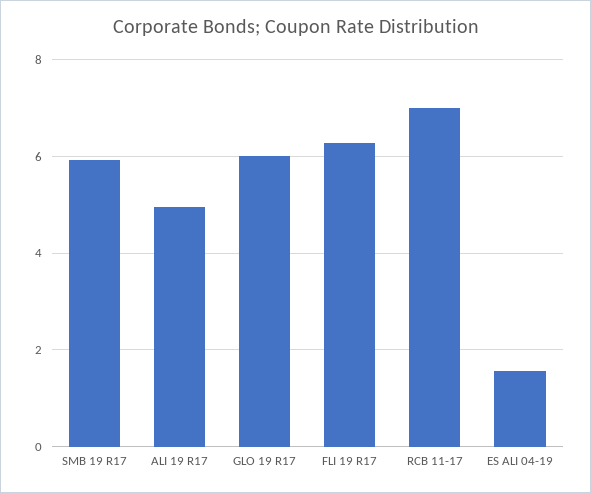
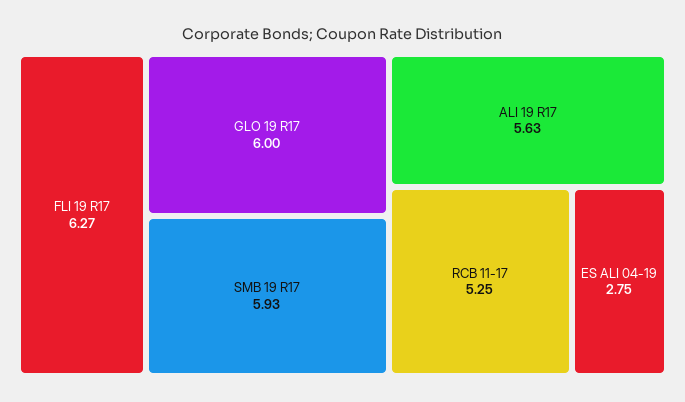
  {
    "SMB 19 R17": 5.93,
-   "ALI 19 R17": 5,
+   "ALI 19 R17": 5.63,
    "GLO 19 R17": 6,
    "FLI 19 R17": 6.27,
-   "RCB 11-17": 7,
+   "RCB 11-17": 5.25,
-   "ES ALI 04-19": 1.6
+   "ES ALI 04-19": 2.75
  }

